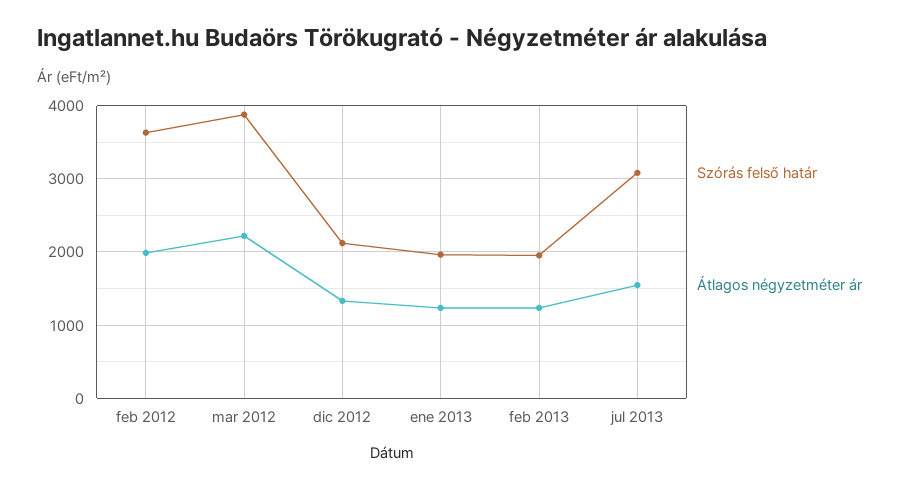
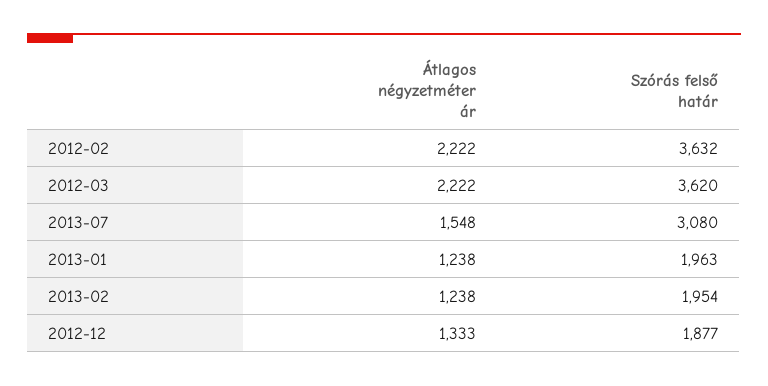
  {
    "Szórás felső határ": {
      "feb 2012": 3632,
-     "mar 2012": 3900,
+     "mar 2012": 3620,
-     "dic 2012": 2100,
+     "dic 2012": 1877,
      "ene 2013": 1963,
      "feb 2013": 1954,
      "jul 2013": 3080
    },
    "Átlagos négyzetméter ár": {
-     "feb 2012": 2000,
+     "feb 2012": 2222,
      "mar 2012": 2222,
      "dic 2012": 1333,
      "ene 2013": 1238,
      "feb 2013": 1238,
      "jul 2013": 1548
    }
  }

